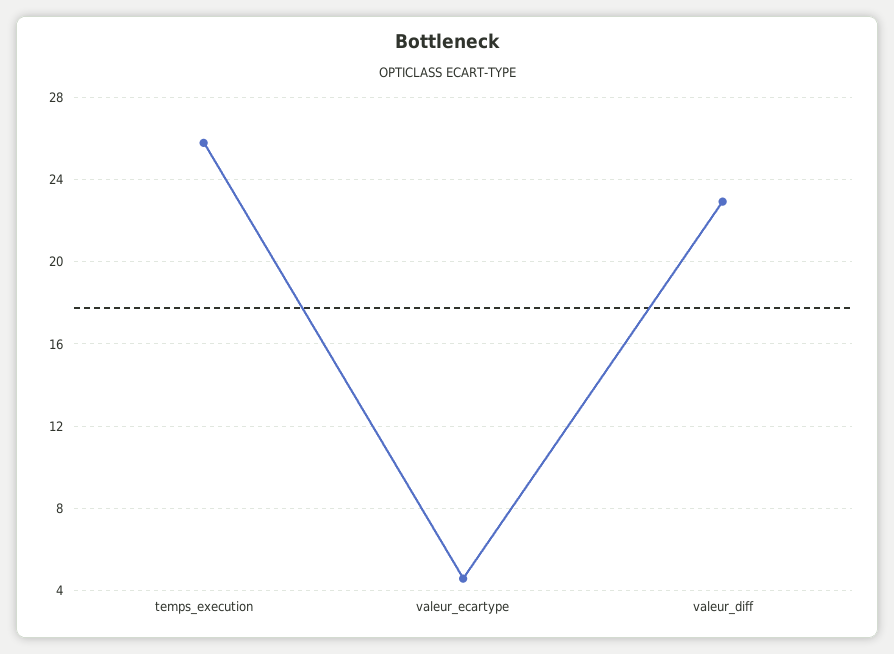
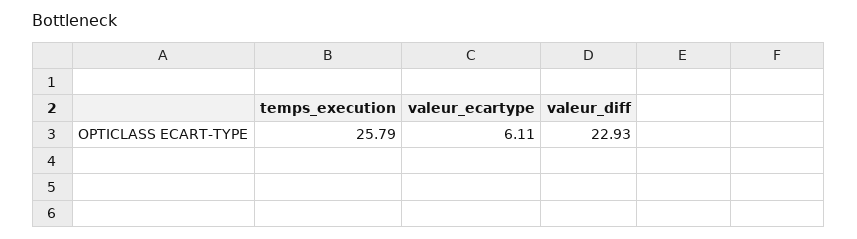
  {
    "temps_execution": 25.79,
-   "valeur_ecartype": 4.5,
+   "valeur_ecartype": 6.11,
    "valeur_diff": 22.93
  }

